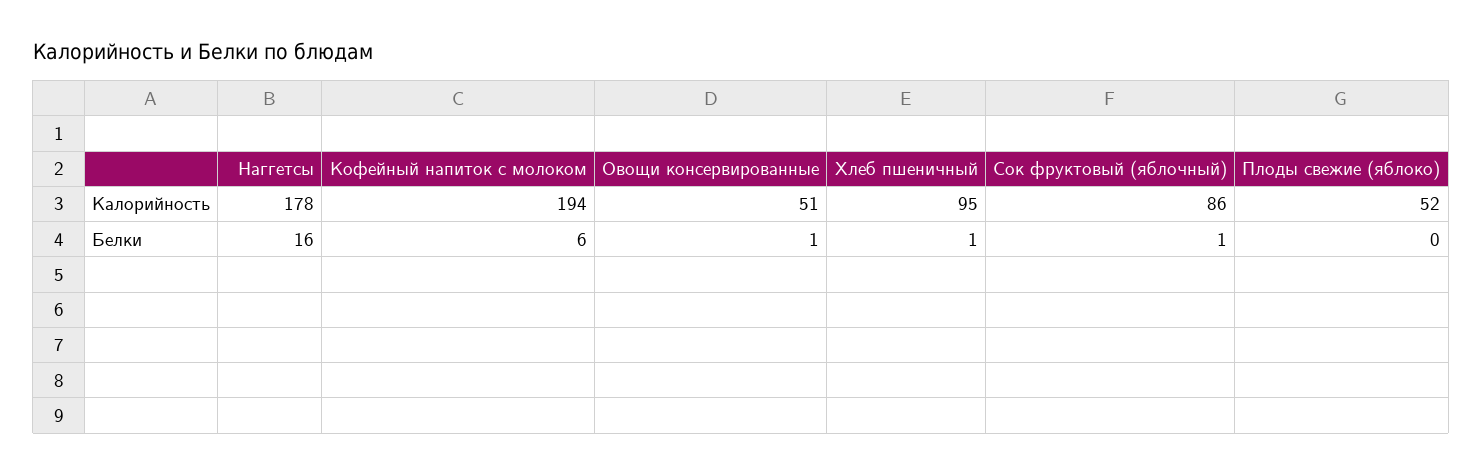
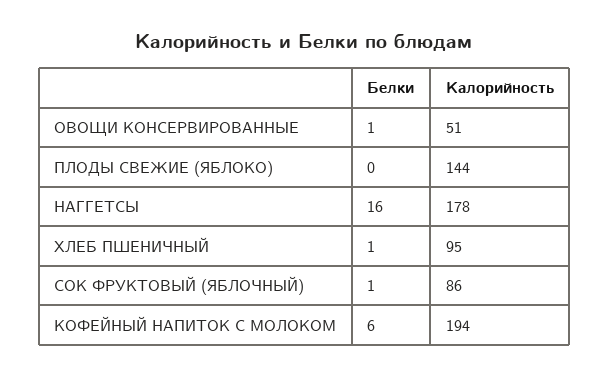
  {
    "Наггетсы": {
      "Калорийность": 178,
      "Белки": 16
    },
    "Кофейный напиток с молоком": {
      "Калорийность": 194,
      "Белки": 6
    },
    "Овощи консервированные": {
      "Калорийность": 51,
      "Белки": 1
    },
    "Хлеб пшеничный": {
      "Калорийность": 95,
      "Белки": 1
    },
    "Сок фруктовый (яблочный)": {
      "Калорийность": 86,
      "Белки": 1
    },
    "Плоды свежие (яблоко)": {
-     "Калорийность": 52,
+     "Калорийность": 144,
      "Белки": 0
    }
  }

